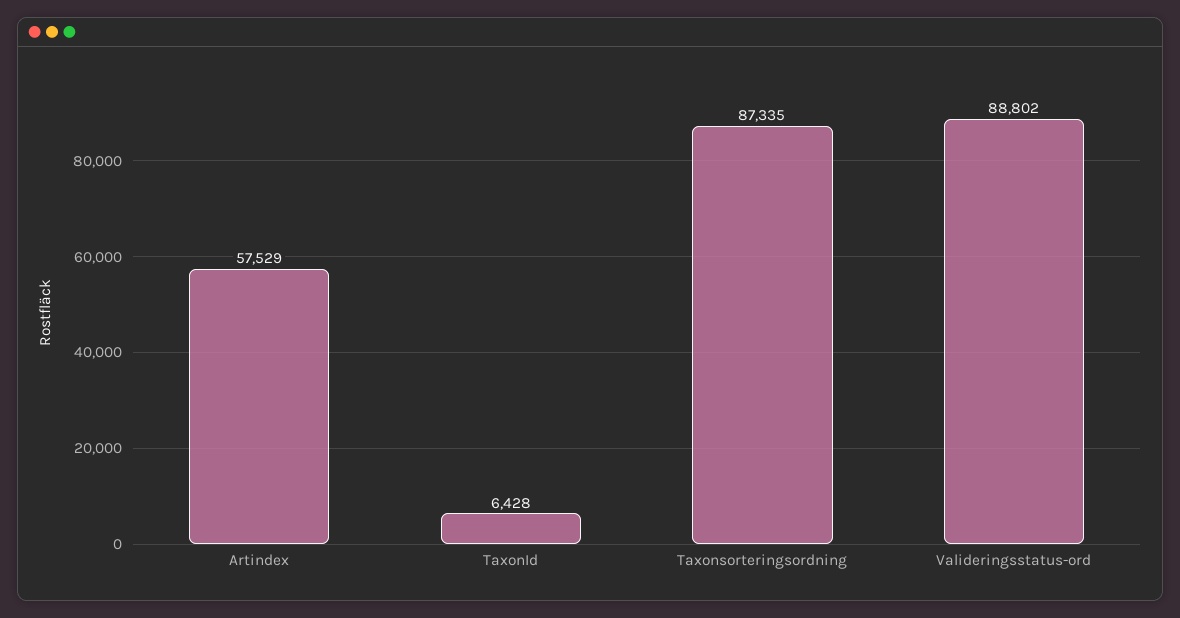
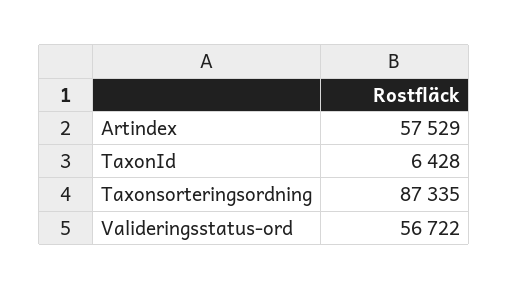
  {
    "Artindex": 57529,
    "TaxonId": 6428,
    "Taxonsorteringsordning": 87335,
-   "Valideringsstatus-ord": 88802
+   "Valideringsstatus-ord": 56722
  }

